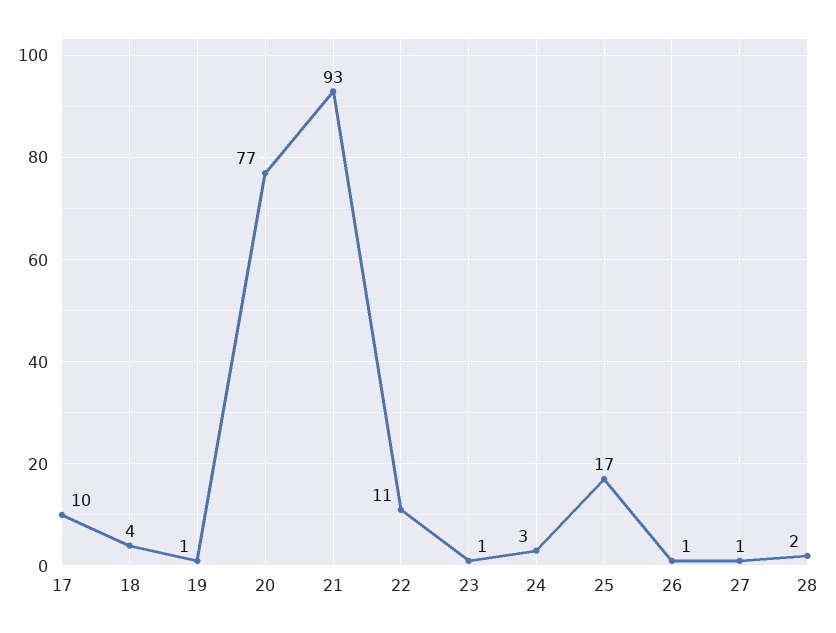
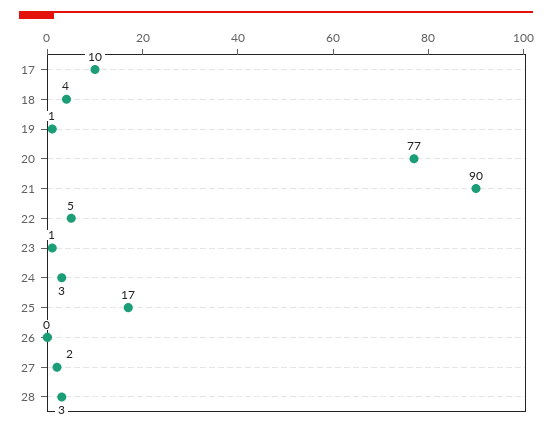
  {
    "17": 10,
    "18": 4,
    "19": 1,
    "20": 77,
-   "21": 93,
+   "21": 90,
-   "22": 11,
+   "22": 5,
    "23": 1,
    "24": 3,
    "25": 17,
-   "26": 1,
+   "26": 0,
-   "27": 1,
+   "27": 2,
-   "28": 2
+   "28": 3
  }

